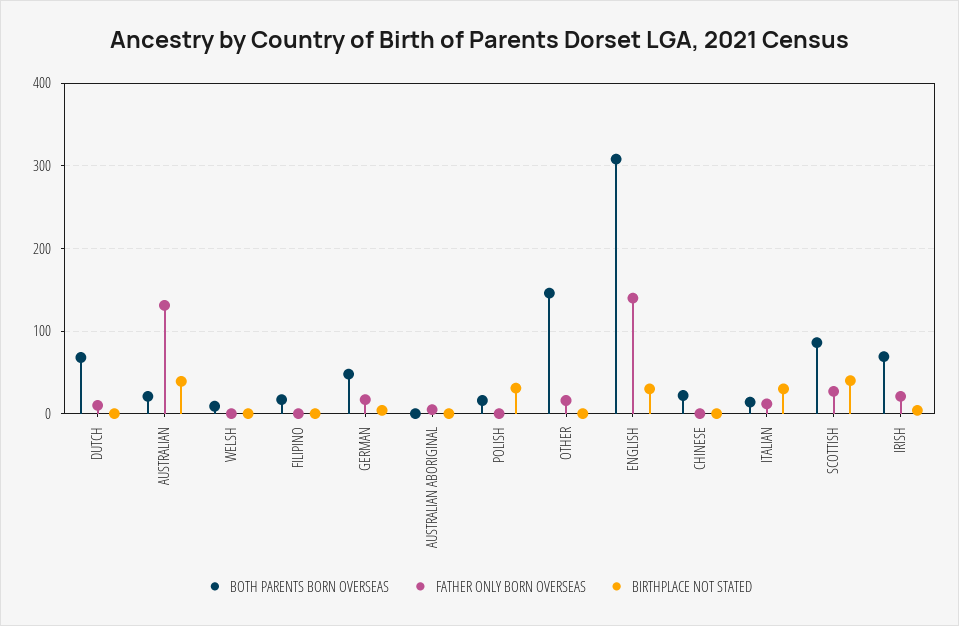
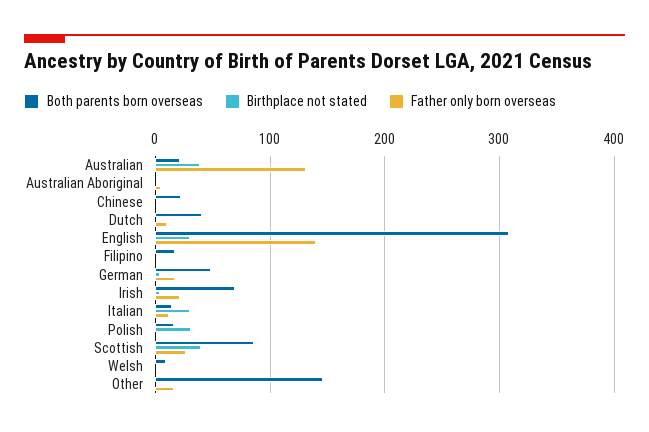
  {
    "BOTH PARENTS BORN OVERSEAS": {
-     "DUTCH": 70,
+     "DUTCH": 40,
      "AUSTRALIAN": 20,
      "WELSH": 10,
      "FILIPINO": 20,
      "GERMAN": 50,
      "AUSTRALIAN ABORIGINAL": 0,
      "POLISH": 20,
      "OTHER": 150,
      "ENGLISH": 310,
      "CHINESE": 20,
      "ITALIAN": 10,
      "SCOTTISH": 90,
      "IRISH": 70
    },
    "FATHER ONLY BORN OVERSEAS": {
      "DUTCH": 10,
      "AUSTRALIAN": 130,
      "WELSH": 0,
      "FILIPINO": 0,
      "GERMAN": 20,
      "AUSTRALIAN ABORIGINAL": 10,
      "POLISH": 0,
      "OTHER": 20,
      "ENGLISH": 140,
      "CHINESE": 0,
      "ITALIAN": 10,
      "SCOTTISH": 30,
      "IRISH": 20
    },
    "BIRTHPLACE NOT STATED": {
      "DUTCH": 0,
      "AUSTRALIAN": 40,
      "WELSH": 0,
      "FILIPINO": 0,
      "GERMAN": 0,
      "AUSTRALIAN ABORIGINAL": 0,
      "POLISH": 30,
      "OTHER": 0,
      "ENGLISH": 30,
      "CHINESE": 0,
      "ITALIAN": 30,
      "SCOTTISH": 40,
      "IRISH": 0
    }
  }

